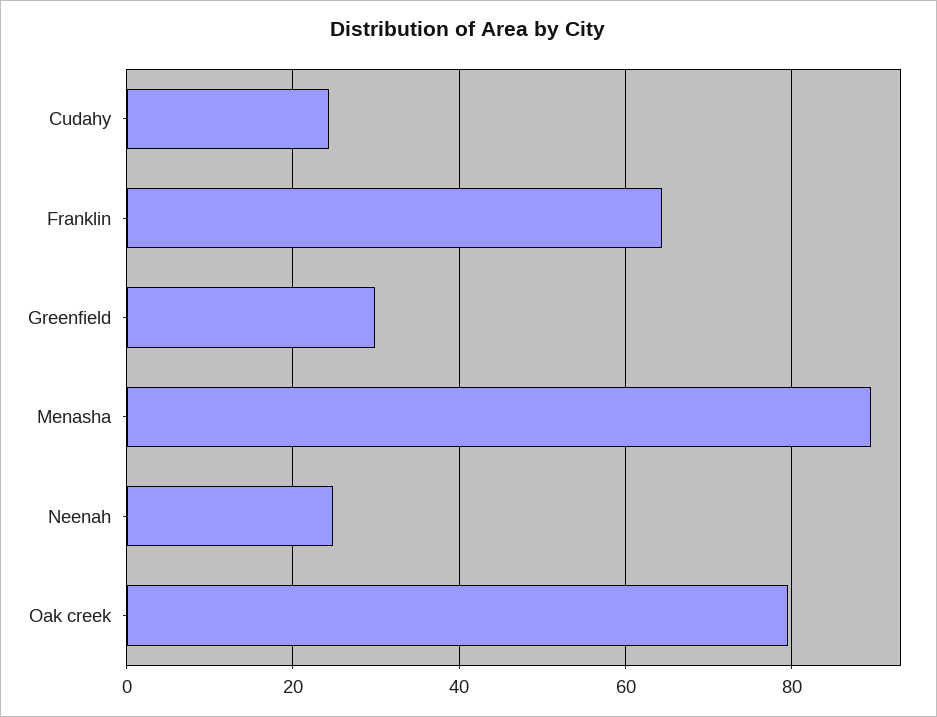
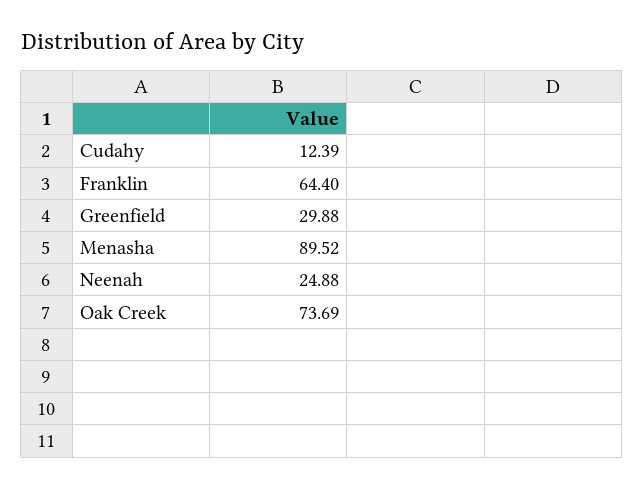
  {
-   "Cudahy": 24,
+   "Cudahy": 12.39,
    "Franklin": 64.4,
    "Greenfield": 29.88,
    "Menasha": 89.52,
    "Neenah": 24.88,
-   "Oak creek": 80
+   "Oak creek": 73.69
  }

